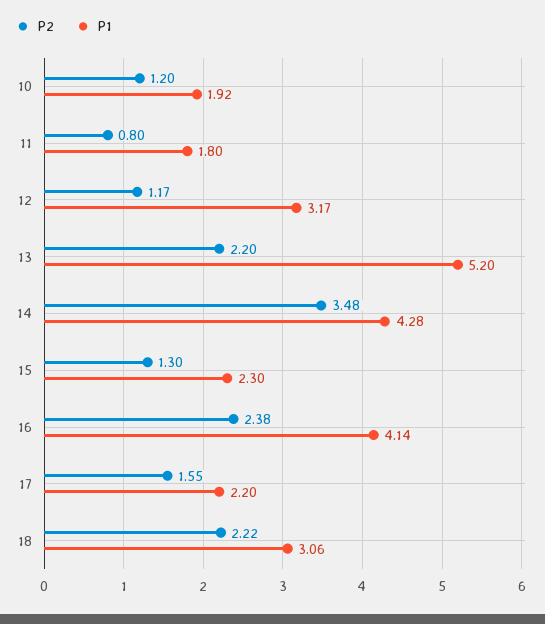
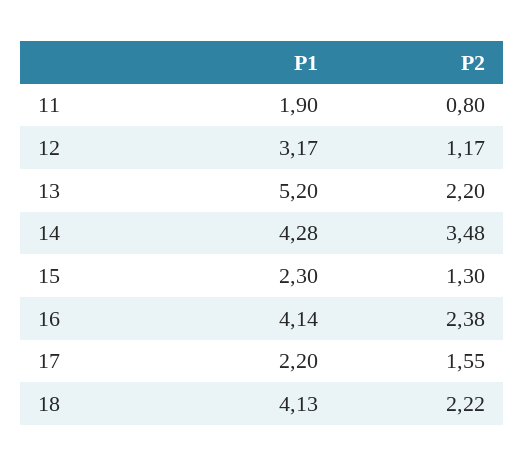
  {
    "P2": {
-     "10": 1.2,
      "11": 0.8,
      "12": 1.17,
      "13": 2.2,
      "14": 3.48,
      "15": 1.3,
      "16": 2.38,
      "17": 1.55,
      "18": 2.22
    },
    "P1": {
-     "10": 1.92,
-     "11": 1.8,
+     "11": 1.9,
      "12": 3.17,
      "13": 5.2,
      "14": 4.28,
      "15": 2.3,
      "16": 4.14,
      "17": 2.2,
-     "18": 3.06
+     "18": 4.13
    }
  }

